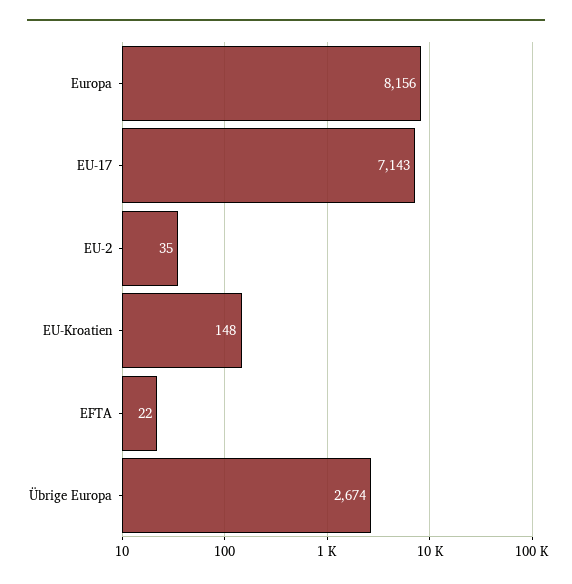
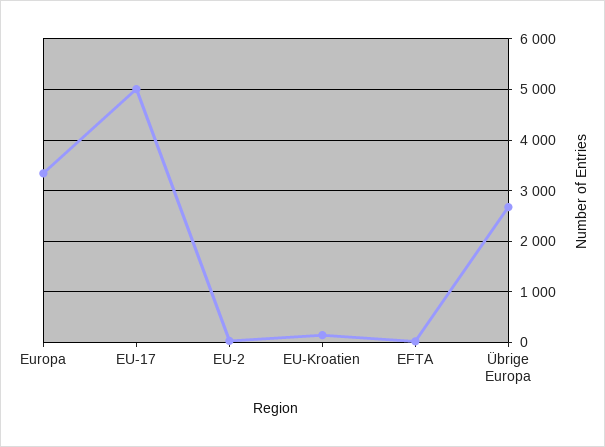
  {
-   "Europa": 8156,
+   "Europa": 3400,
-   "EU-17": 7143,
+   "EU-17": 5000,
    "EU-2": 35,
    "EU-Kroatien": 148,
    "EFTA": 22,
    "Übrige Europa": 2674
  }

